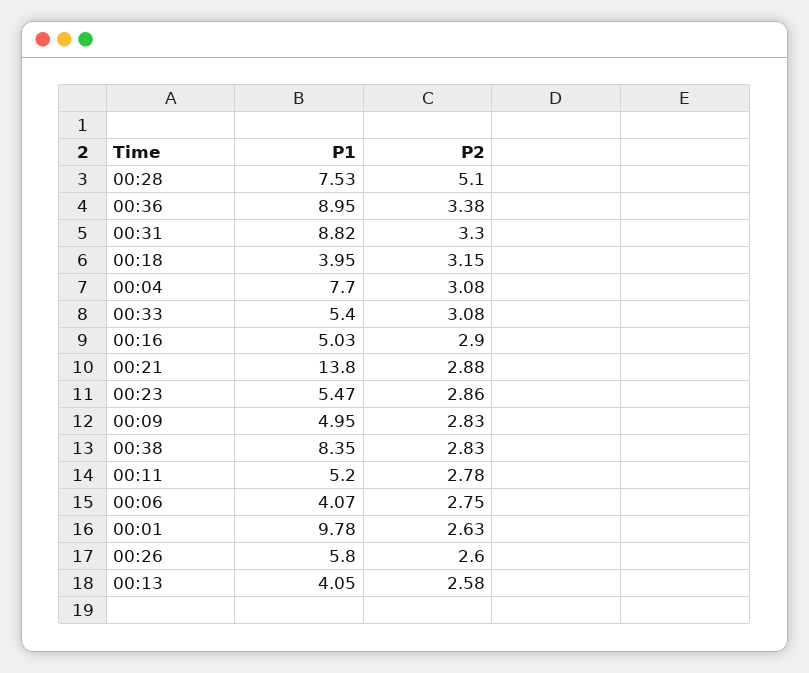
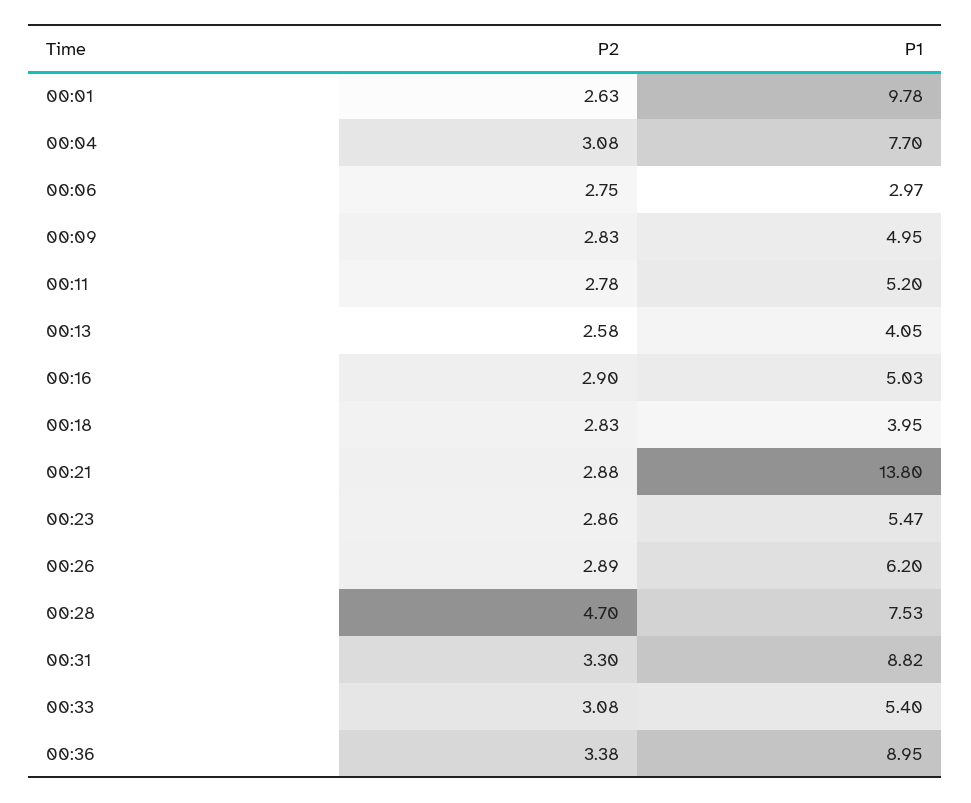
  {
    "P1": {
      "00:28": 7.53,
      "00:36": 8.95,
      "00:31": 8.82,
      "00:18": 3.95,
      "00:04": 7.7,
      "00:33": 5.4,
      "00:16": 5.03,
      "00:21": 13.8,
      "00:23": 5.47,
      "00:09": 4.95,
-     "00:38": 8.35,
      "00:11": 5.2,
-     "00:06": 4.07,
+     "00:06": 2.97,
      "00:01": 9.78,
-     "00:26": 5.8,
+     "00:26": 6.2,
      "00:13": 4.05
    },
    "P2": {
-     "00:28": 5.1,
+     "00:28": 4.7,
      "00:36": 3.38,
      "00:31": 3.3,
-     "00:18": 3.15,
+     "00:18": 2.83,
      "00:04": 3.08,
      "00:33": 3.08,
      "00:16": 2.9,
      "00:21": 2.88,
      "00:23": 2.86,
      "00:09": 2.83,
-     "00:38": 2.83,
      "00:11": 2.78,
      "00:06": 2.75,
      "00:01": 2.63,
-     "00:26": 2.6,
+     "00:26": 2.89,
      "00:13": 2.58
    }
  }

